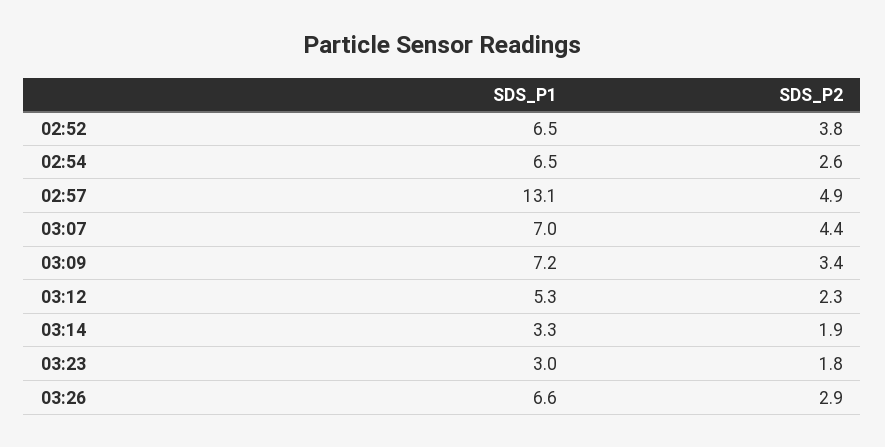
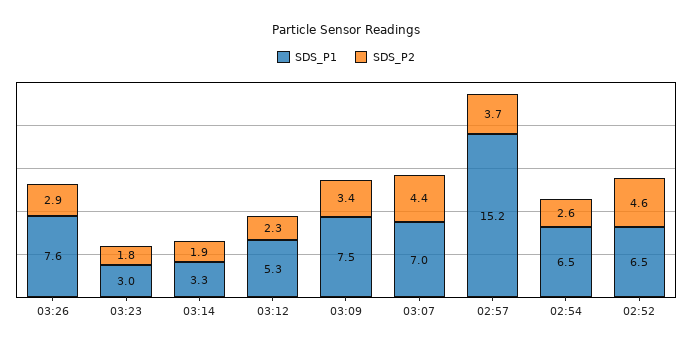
  {
    "SDS_P1": {
      "02:52": 6.5,
      "02:54": 6.5,
-     "02:57": 13.1,
+     "02:57": 15.2,
      "03:07": 7,
-     "03:09": 7.2,
+     "03:09": 7.5,
      "03:12": 5.3,
      "03:14": 3.3,
      "03:23": 3,
-     "03:26": 6.6
+     "03:26": 7.6
    },
    "SDS_P2": {
-     "02:52": 3.8,
+     "02:52": 4.6,
      "02:54": 2.6,
-     "02:57": 4.9,
+     "02:57": 3.7,
      "03:07": 4.4,
      "03:09": 3.4,
      "03:12": 2.3,
      "03:14": 1.9,
      "03:23": 1.8,
      "03:26": 2.9
    }
  }

